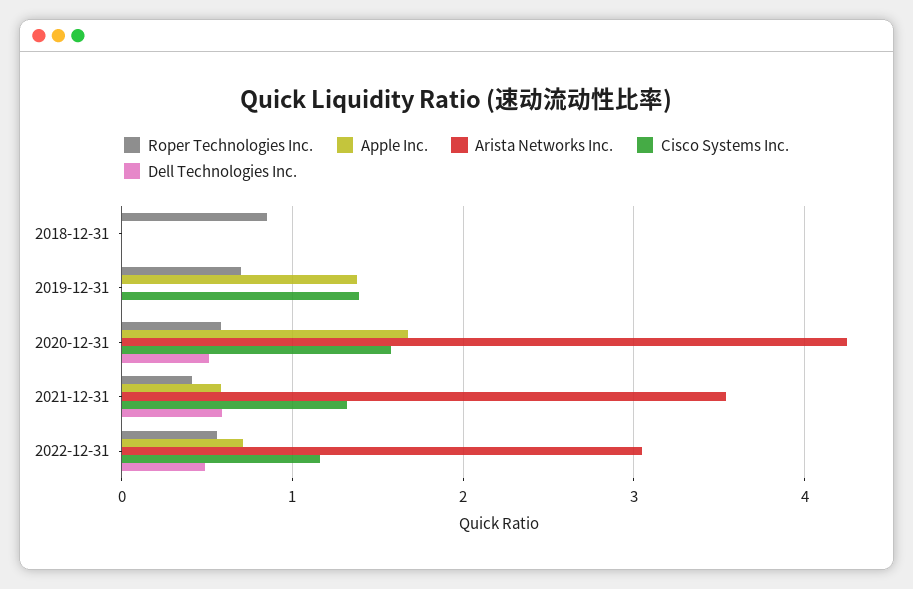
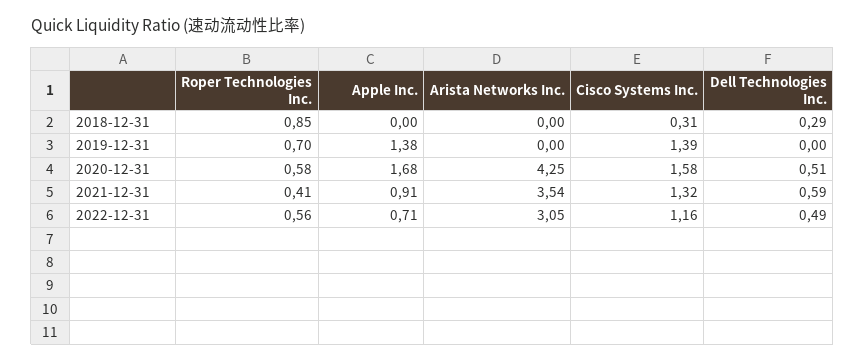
  {
    "Roper Technologies Inc.": {
      "2018-12-31": 0.85,
      "2019-12-31": 0.7,
      "2020-12-31": 0.58,
      "2021-12-31": 0.41,
      "2022-12-31": 0.56
    },
    "Apple Inc.": {
      "2018-12-31": 0,
      "2019-12-31": 1.38,
      "2020-12-31": 1.68,
-     "2021-12-31": 0.6,
+     "2021-12-31": 0.91,
      "2022-12-31": 0.71
    },
    "Arista Networks Inc.": {
      "2018-12-31": 0,
      "2019-12-31": 0,
      "2020-12-31": 4.25,
      "2021-12-31": 3.54,
      "2022-12-31": 3.05
    },
    "Cisco Systems Inc.": {
-     "2018-12-31": 0,
+     "2018-12-31": 0.31,
      "2019-12-31": 1.39,
      "2020-12-31": 1.58,
      "2021-12-31": 1.32,
      "2022-12-31": 1.16
    },
    "Dell Technologies Inc.": {
-     "2018-12-31": 0,
+     "2018-12-31": 0.29,
      "2019-12-31": 0,
      "2020-12-31": 0.51,
      "2021-12-31": 0.59,
      "2022-12-31": 0.49
    }
  }

